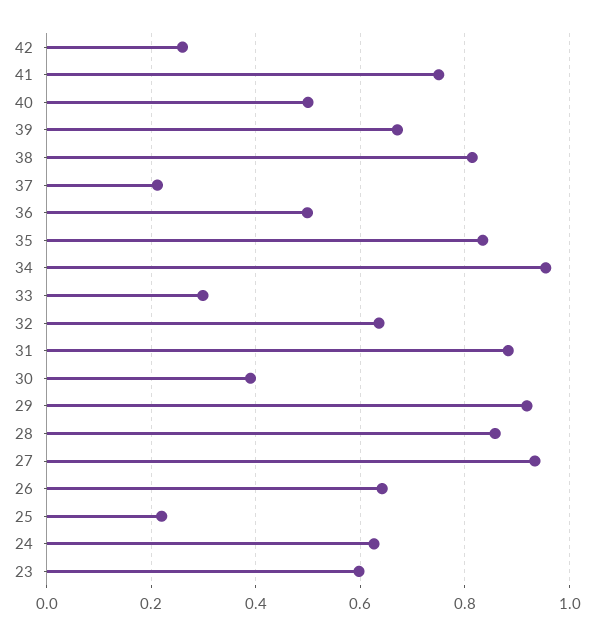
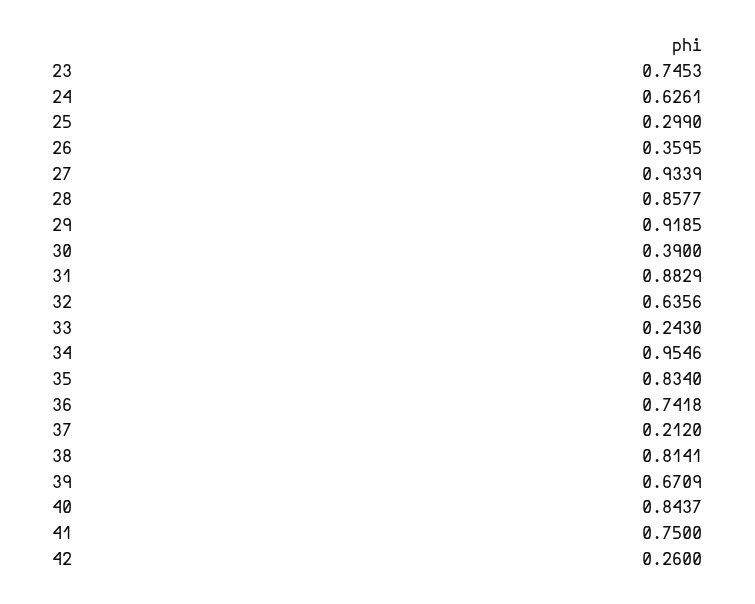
  {
    "42": 0.26,
    "41": 0.75,
-   "40": 0.5,
+   "40": 0.8437,
    "39": 0.6709,
    "38": 0.8141,
    "37": 0.212,
-   "36": 0.5,
+   "36": 0.7418,
    "35": 0.834,
    "34": 0.9546,
-   "33": 0.3,
+   "33": 0.243,
    "32": 0.6356,
    "31": 0.8829,
    "30": 0.39,
    "29": 0.9185,
    "28": 0.8577,
    "27": 0.9339,
-   "26": 0.64,
+   "26": 0.3595,
-   "25": 0.22,
+   "25": 0.299,
    "24": 0.6261,
-   "23": 0.6
+   "23": 0.7453
  }

